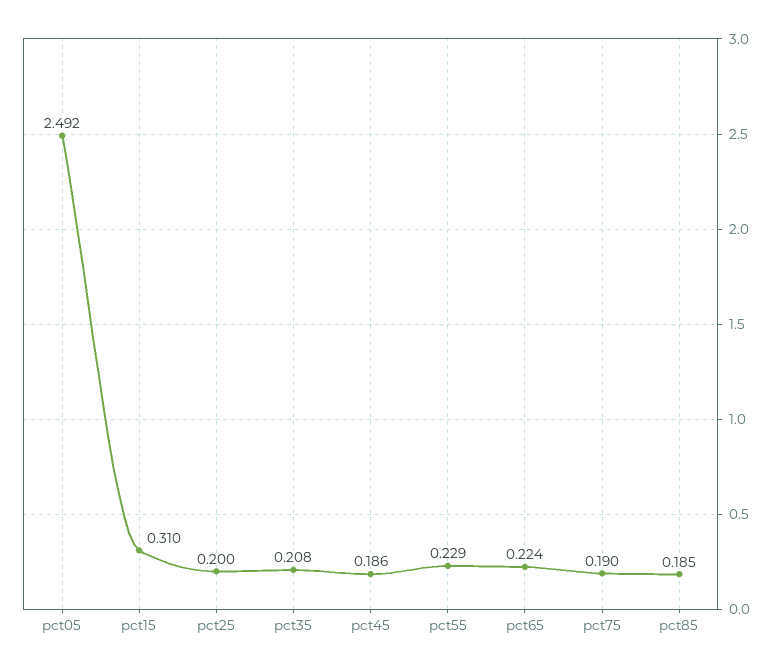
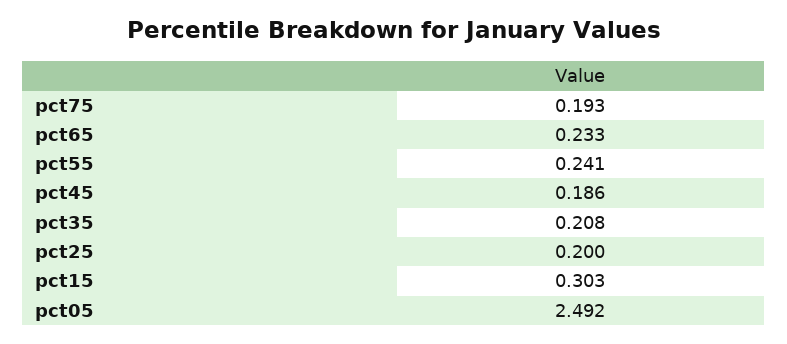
  {
    "pct05": 2.492,
-   "pct15": 0.31,
+   "pct15": 0.303,
    "pct25": 0.2,
    "pct35": 0.208,
    "pct45": 0.186,
-   "pct55": 0.229,
+   "pct55": 0.241,
-   "pct65": 0.224,
+   "pct65": 0.233,
-   "pct75": 0.19,
+   "pct75": 0.193
-   "pct85": 0.185
  }

